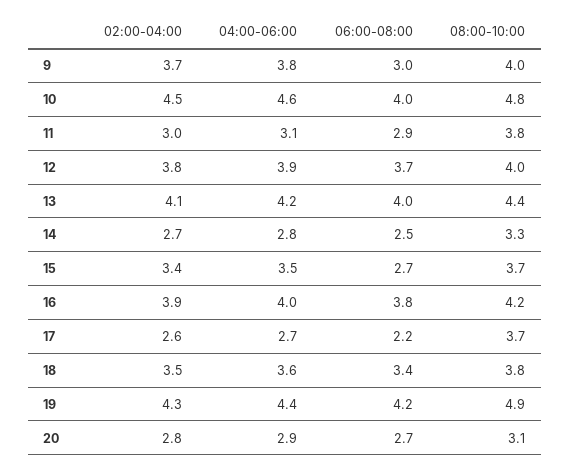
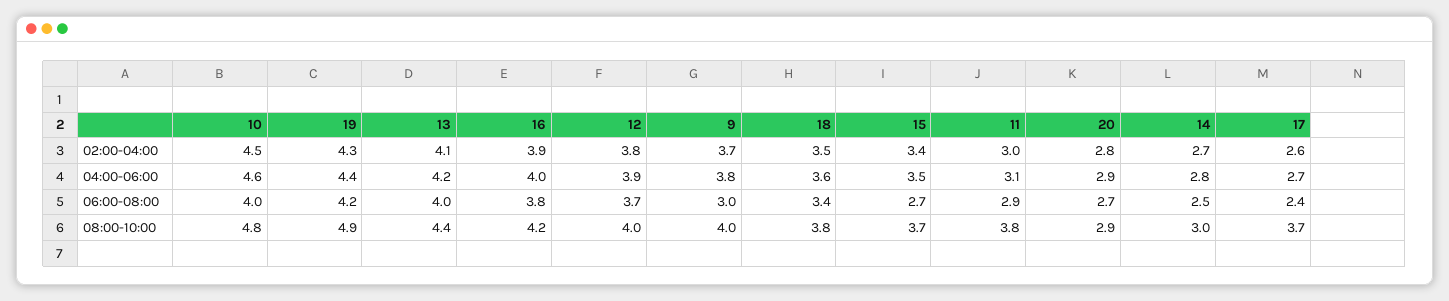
  {
    "02:00-04:00": {
      "9": 3.7,
      "10": 4.5,
      "11": 3,
      "12": 3.8,
      "13": 4.1,
      "14": 2.7,
      "15": 3.4,
      "16": 3.9,
      "17": 2.6,
      "18": 3.5,
      "19": 4.3,
      "20": 2.8
    },
    "04:00-06:00": {
      "9": 3.8,
      "10": 4.6,
      "11": 3.1,
      "12": 3.9,
      "13": 4.2,
      "14": 2.8,
      "15": 3.5,
      "16": 4,
      "17": 2.7,
      "18": 3.6,
      "19": 4.4,
      "20": 2.9
    },
    "06:00-08:00": {
      "9": 3,
      "10": 4,
      "11": 2.9,
      "12": 3.7,
      "13": 4,
      "14": 2.5,
      "15": 2.7,
      "16": 3.8,
-     "17": 2.2,
+     "17": 2.4,
      "18": 3.4,
      "19": 4.2,
      "20": 2.7
    },
    "08:00-10:00": {
      "9": 4,
      "10": 4.8,
      "11": 3.8,
      "12": 4,
      "13": 4.4,
-     "14": 3.3,
+     "14": 3,
      "15": 3.7,
      "16": 4.2,
      "17": 3.7,
      "18": 3.8,
      "19": 4.9,
-     "20": 3.1
+     "20": 2.9
    }
  }

